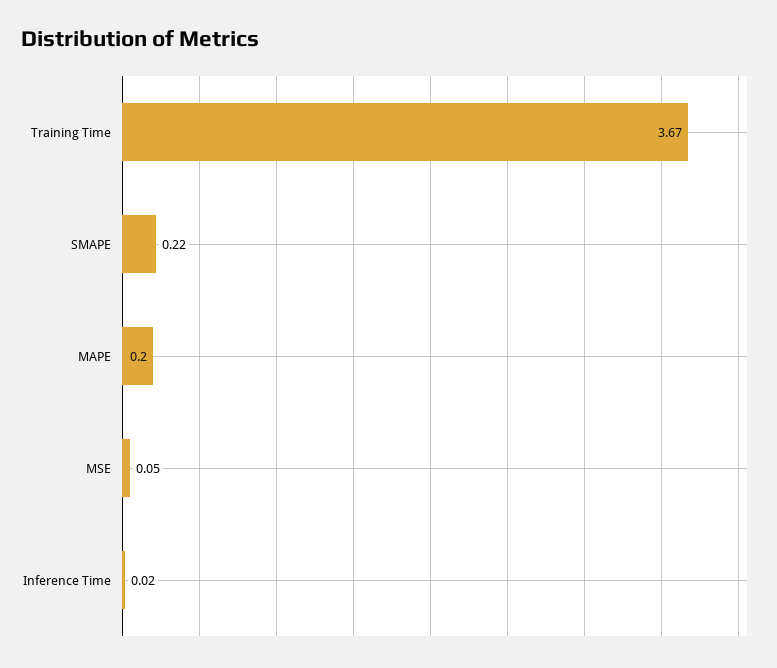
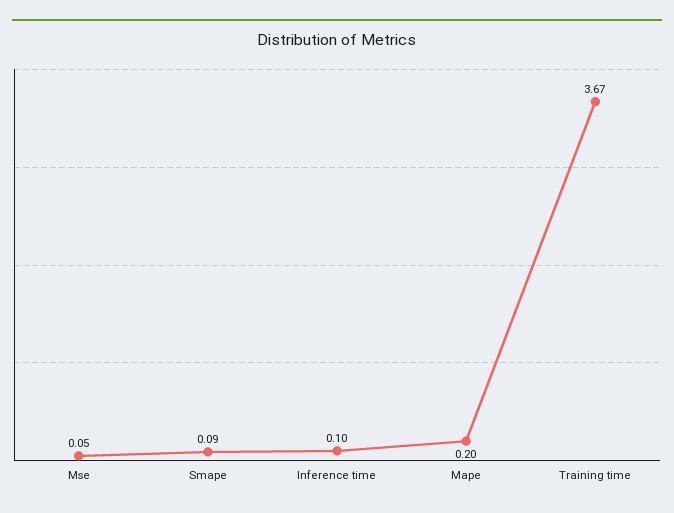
  {
    "Training Time": 3.67,
-   "SMAPE": 0.22,
+   "SMAPE": 0.09,
    "MAPE": 0.2,
    "MSE": 0.05,
-   "Inference Time": 0.02
+   "Inference Time": 0.1
  }

